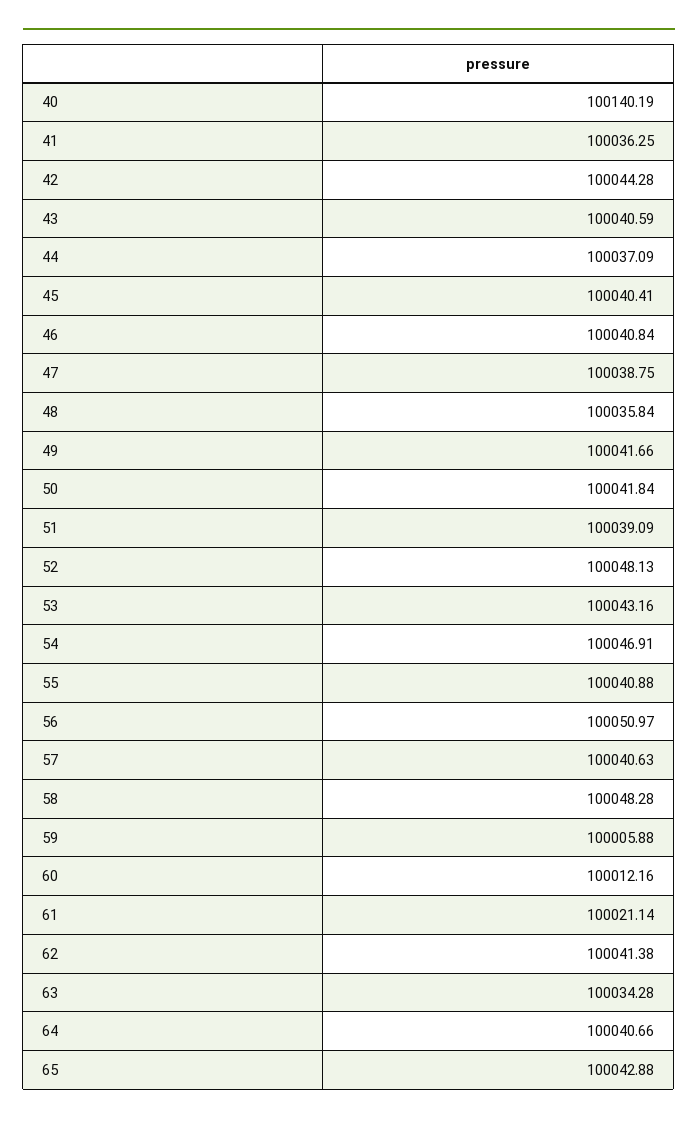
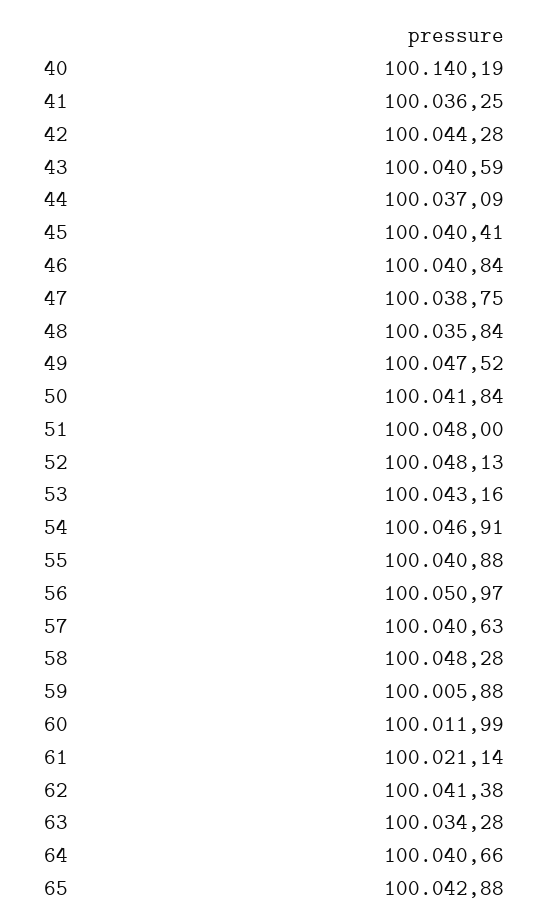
  {
    "40": 100140.19,
    "41": 100036.25,
    "42": 100044.28,
    "43": 100040.59,
    "44": 100037.09,
    "45": 100040.41,
    "46": 100040.84,
    "47": 100038.75,
    "48": 100035.84,
-   "49": 100041.66,
+   "49": 100047.52,
    "50": 100041.84,
-   "51": 100039.09,
+   "51": 100048,
    "52": 100048.13,
    "53": 100043.16,
    "54": 100046.91,
    "55": 100040.88,
    "56": 100050.97,
    "57": 100040.63,
    "58": 100048.28,
    "59": 100005.88,
-   "60": 100012.16,
+   "60": 100011.99,
    "61": 100021.14,
    "62": 100041.38,
    "63": 100034.28,
    "64": 100040.66,
    "65": 100042.88
  }

